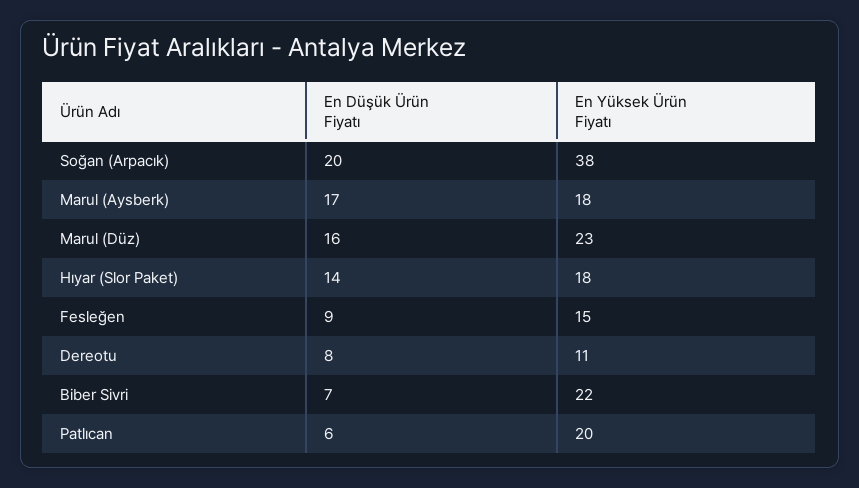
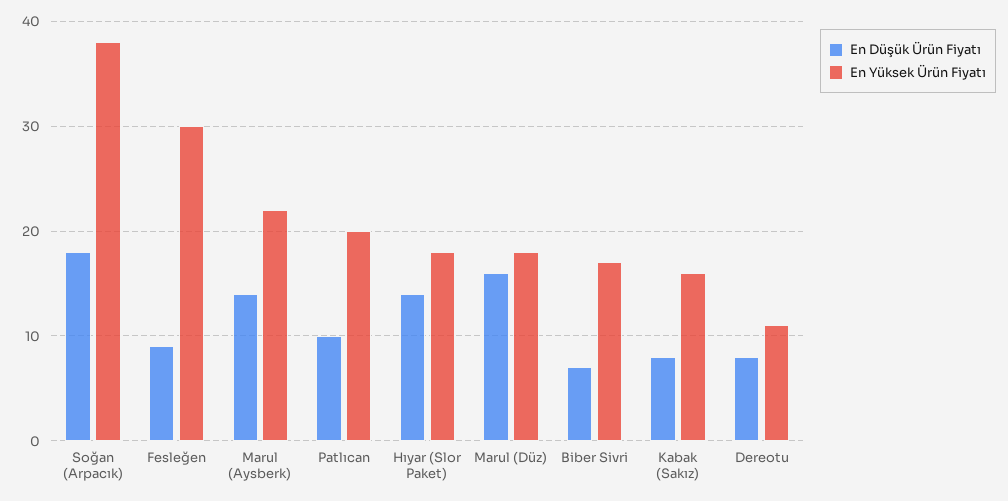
  {
    "En Düşük Ürün Fiyatı": {
-     "Soğan (Arpacık)": 20,
+     "Soğan (Arpacık)": 18,
-     "Marul (Aysberk)": 17,
+     "Marul (Aysberk)": 14,
      "Marul (Düz)": 16,
      "Hıyar (Slor Paket)": 14,
      "Fesleğen": 9,
      "Dereotu": 8,
      "Biber Sivri": 7,
-     "Patlıcan": 6
+     "Patlıcan": 10,
+     "Kabak (Sakız)": 8
    },
    "En Yüksek Ürün Fiyatı": {
      "Soğan (Arpacık)": 38,
-     "Marul (Aysberk)": 18,
+     "Marul (Aysberk)": 22,
-     "Marul (Düz)": 23,
+     "Marul (Düz)": 18,
      "Hıyar (Slor Paket)": 18,
-     "Fesleğen": 15,
+     "Fesleğen": 30,
      "Dereotu": 11,
-     "Biber Sivri": 22,
+     "Biber Sivri": 17,
-     "Patlıcan": 20
+     "Patlıcan": 20,
+     "Kabak (Sakız)": 16
    }
  }

